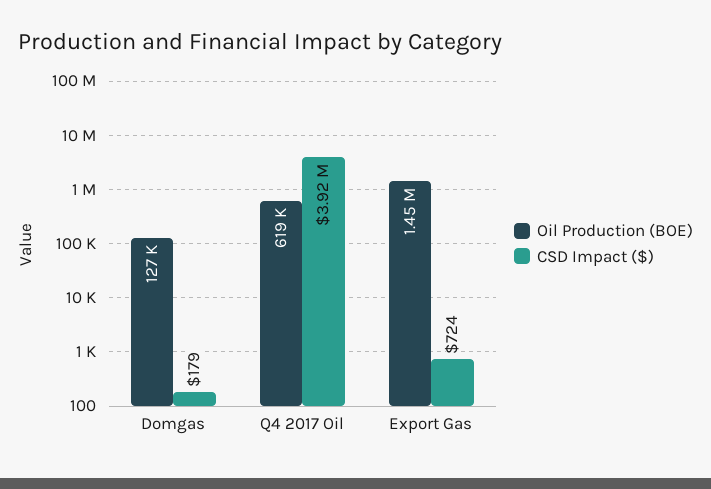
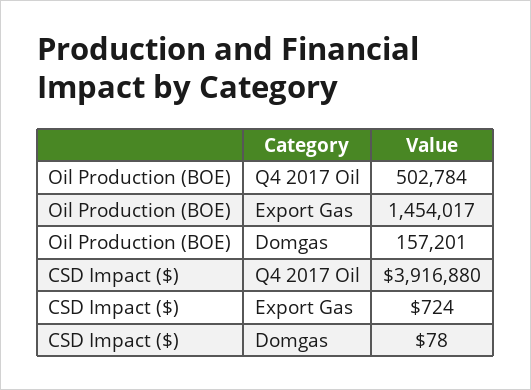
  {
    "Oil Production (BOE)": {
-     "Domgas": 127000,
+     "Domgas": 157201,
-     "Q4 2017 Oil": 619000,
+     "Q4 2017 Oil": 502784,
      "Export Gas": 1454017
    },
    "CSD Impact ($)": {
-     "Domgas": 179,
+     "Domgas": 78,
      "Q4 2017 Oil": 3916880,
      "Export Gas": 724
    }
  }

